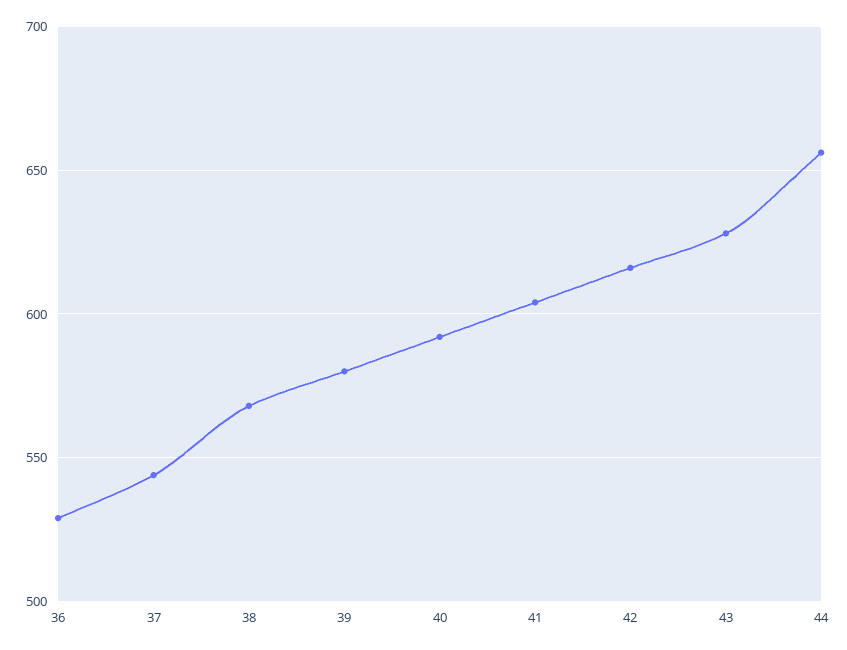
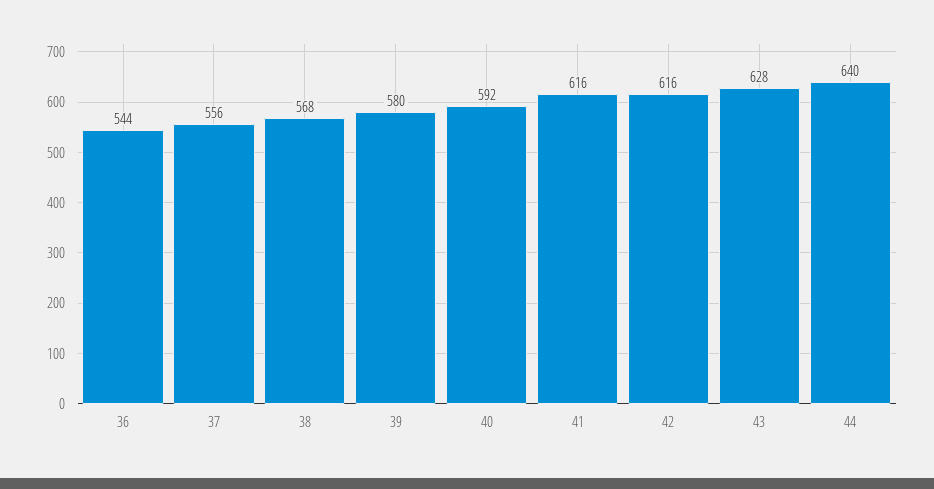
  {
-   "36": 530,
+   "36": 544,
-   "37": 545,
+   "37": 556,
    "38": 568,
    "39": 580,
    "40": 592,
-   "41": 605,
+   "41": 616,
    "42": 616,
    "43": 628,
-   "44": 655
+   "44": 640
  }

